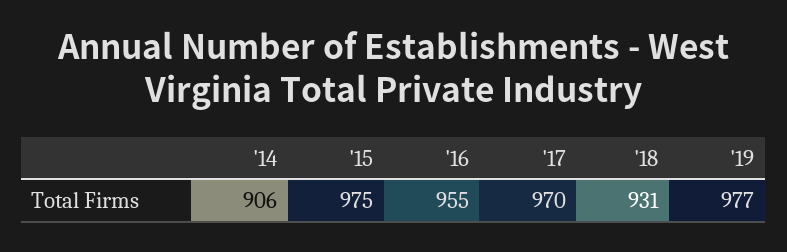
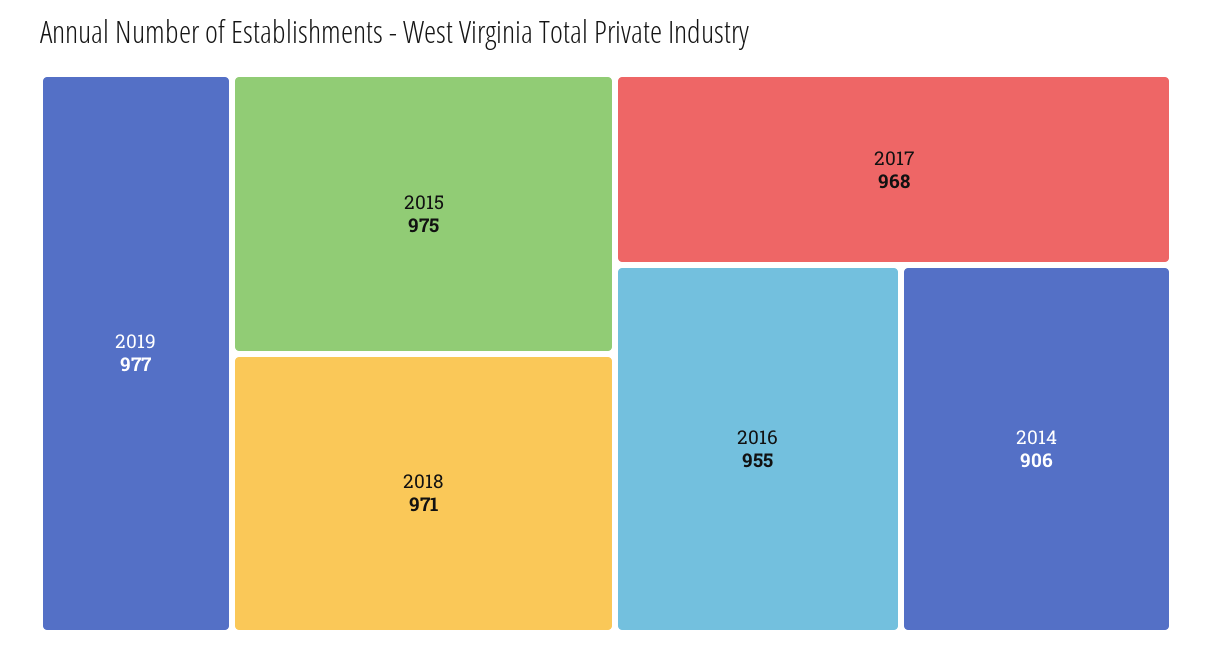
  {
    "'14": 906,
    "'15": 975,
    "'16": 955,
-   "'17": 970,
+   "'17": 968,
-   "'18": 931,
+   "'18": 971,
    "'19": 977
  }

